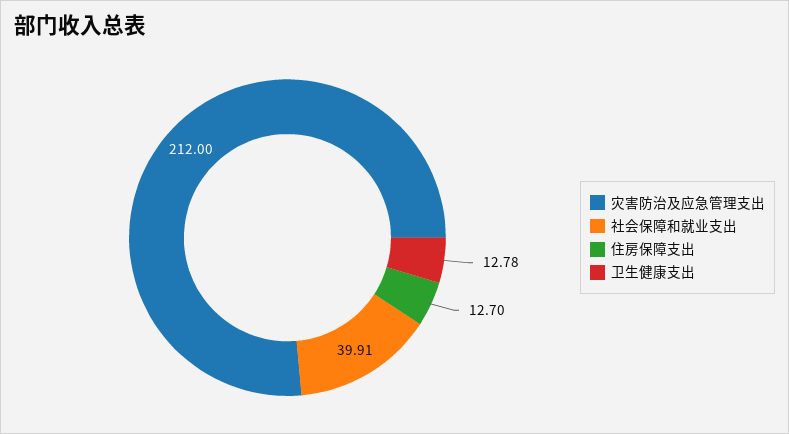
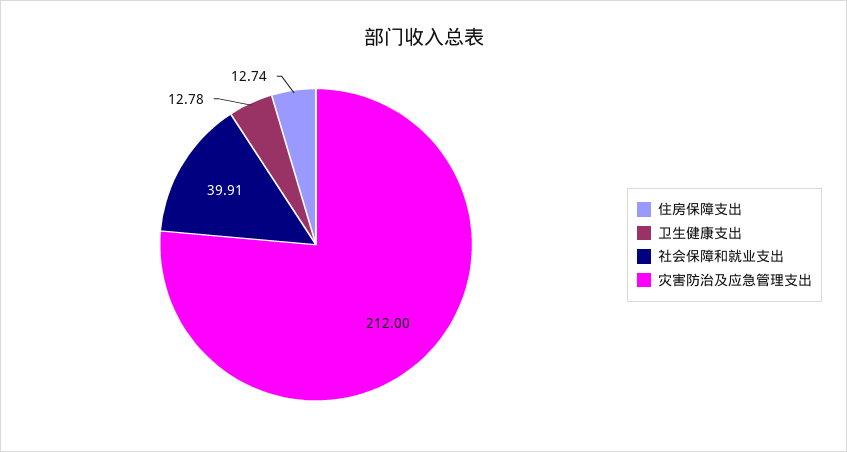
  {
    "灾害防治及应急管理支出": 212,
    "社会保障和就业支出": 39.91,
-   "住房保障支出": 12.7,
+   "住房保障支出": 12.74,
    "卫生健康支出": 12.78
  }

